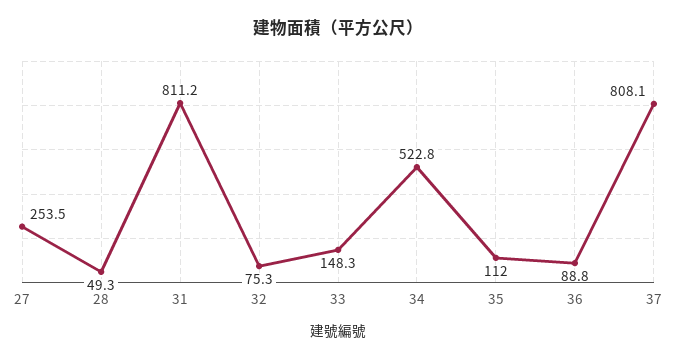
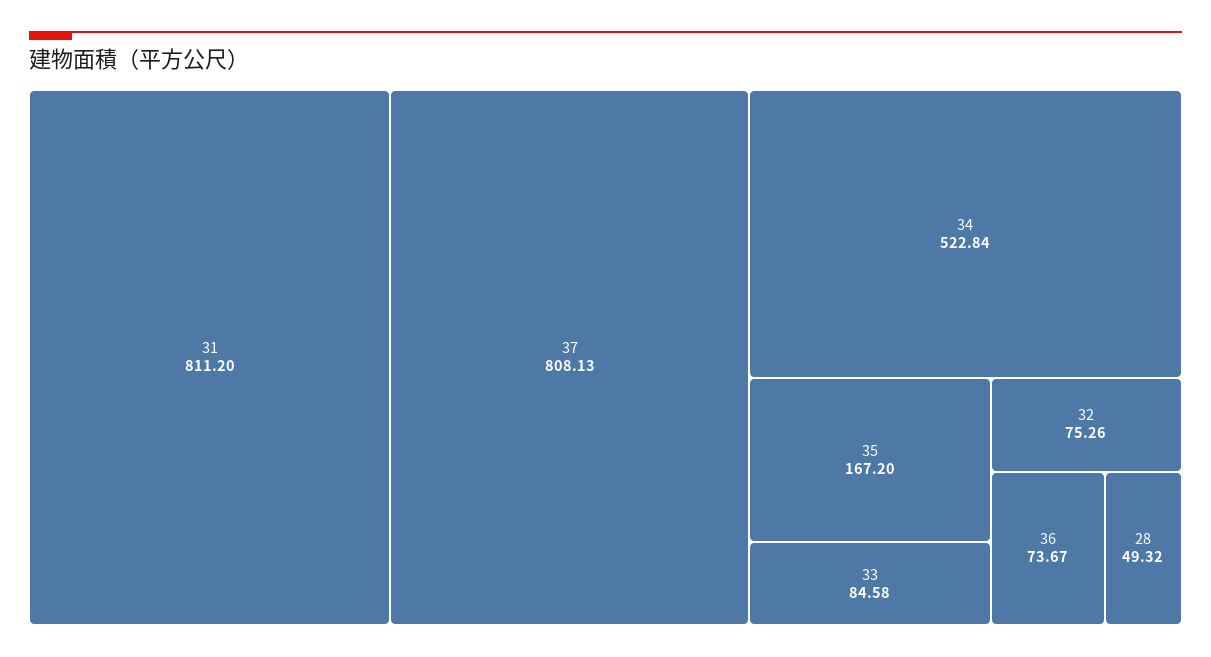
  {
-   "27": 253.5,
    "28": 49.32,
    "31": 811.2,
    "32": 75.26,
-   "33": 148.3,
+   "33": 84.58,
    "34": 522.84,
-   "35": 112,
+   "35": 167.2,
-   "36": 88.8,
+   "36": 73.67,
    "37": 808.13
  }

